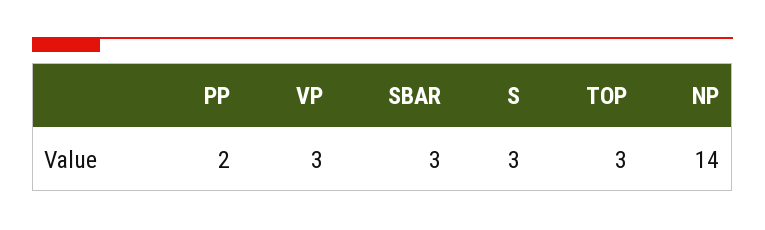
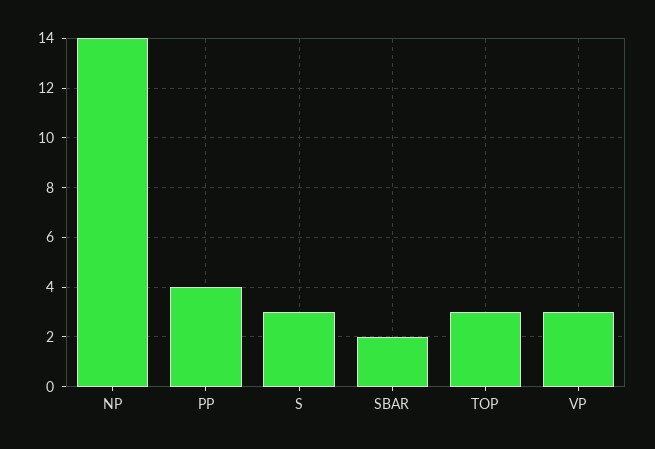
  {
-   "PP": 2,
+   "PP": 4,
    "VP": 3,
-   "SBAR": 3,
+   "SBAR": 2,
    "S": 3,
    "TOP": 3,
    "NP": 14
  }

